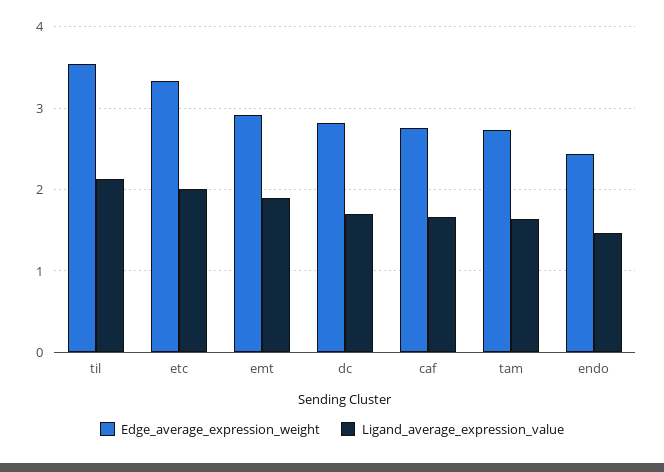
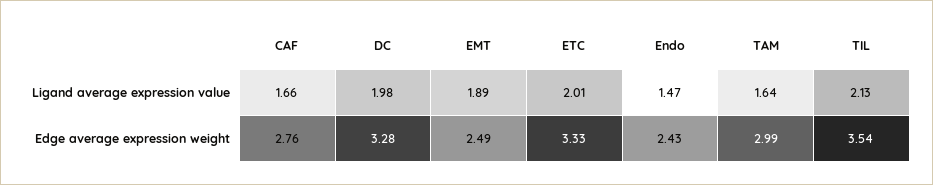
  {
    "Edge_average_expression_weight": {
      "til": 3.54,
      "etc": 3.33,
-     "emt": 2.9,
+     "emt": 2.49,
-     "dc": 2.8,
+     "dc": 3.28,
      "caf": 2.76,
-     "tam": 2.7,
+     "tam": 2.99,
      "endo": 2.43
    },
    "Ligand_average_expression_value": {
      "til": 2.13,
      "etc": 2.01,
      "emt": 1.89,
-     "dc": 1.7,
+     "dc": 1.98,
      "caf": 1.66,
      "tam": 1.64,
      "endo": 1.47
    }
  }

